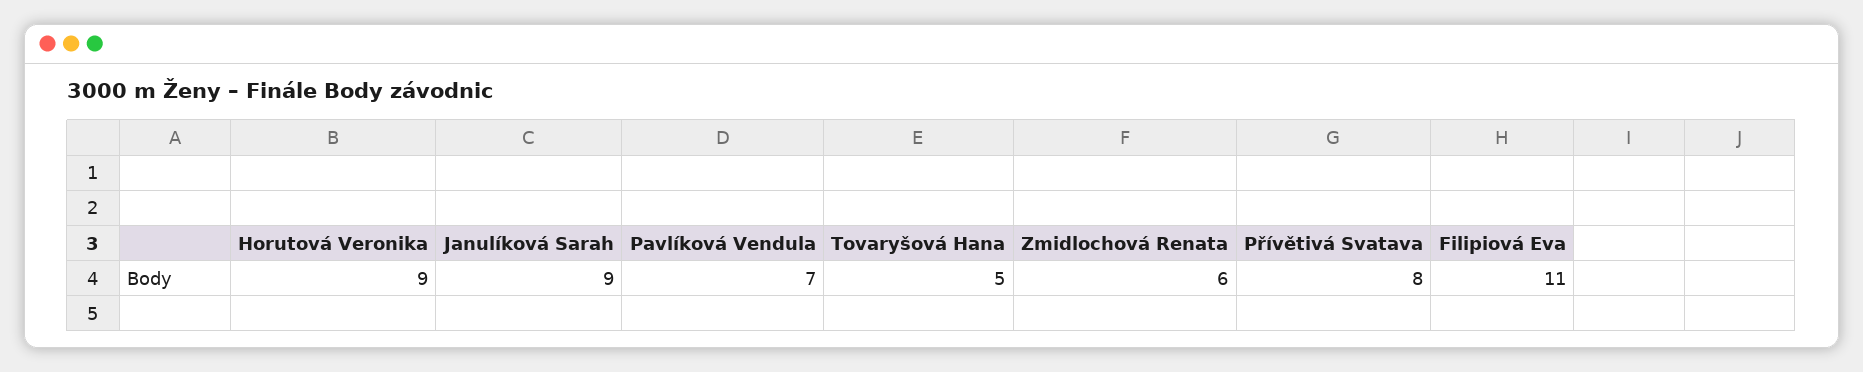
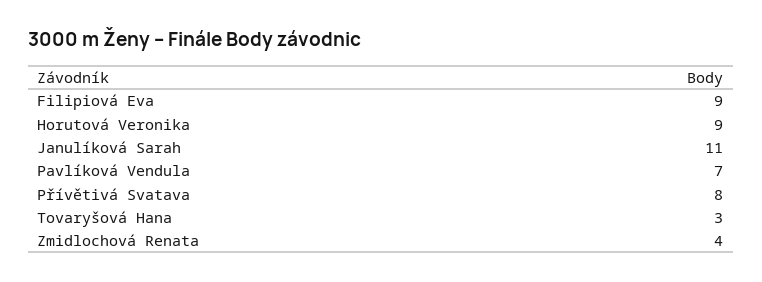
  {
    "Horutová Veronika": 9,
-   "Janulíková Sarah": 9,
+   "Janulíková Sarah": 11,
    "Pavlíková Vendula": 7,
-   "Tovaryšová Hana": 5,
+   "Tovaryšová Hana": 3,
-   "Zmidlochová Renata": 6,
+   "Zmidlochová Renata": 4,
    "Přívětivá Svatava": 8,
-   "Filipiová Eva": 11
+   "Filipiová Eva": 9
  }

